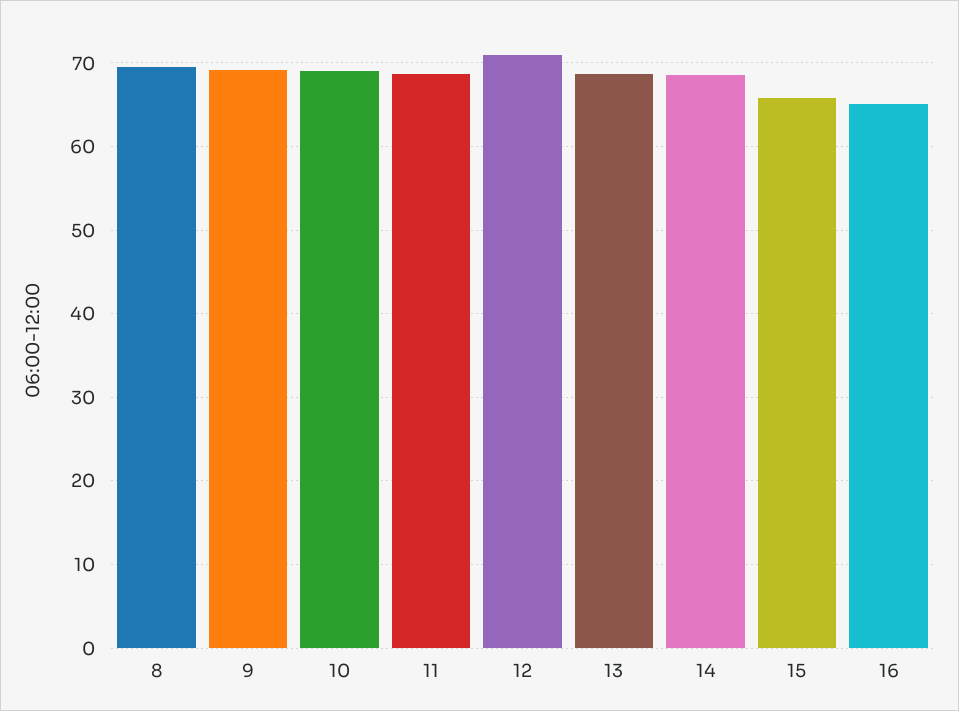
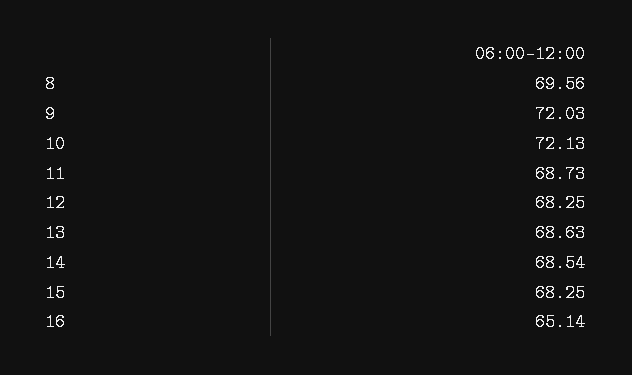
  {
    "8": 69.56,
-   "9": 69,
+   "9": 72.03,
-   "10": 69,
+   "10": 72.13,
    "11": 68.73,
-   "12": 71,
+   "12": 68.25,
    "13": 68.63,
    "14": 68.54,
-   "15": 66,
+   "15": 68.25,
    "16": 65.14
  }

